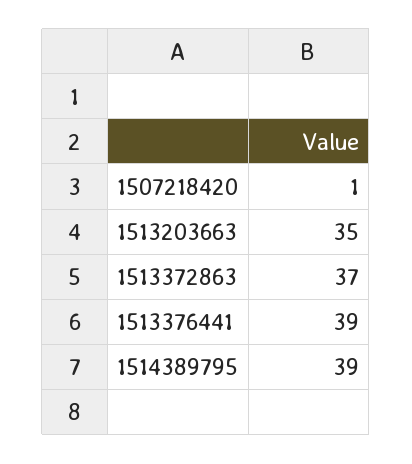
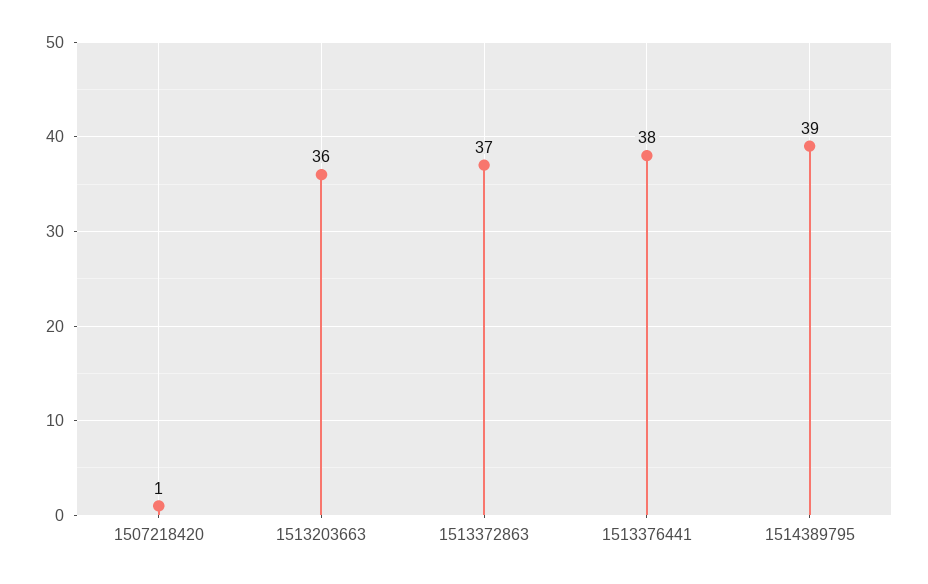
  {
    "1507218420": 1,
-   "1513203663": 35,
+   "1513203663": 36,
    "1513372863": 37,
-   "1513376441": 39,
+   "1513376441": 38,
    "1514389795": 39
  }

